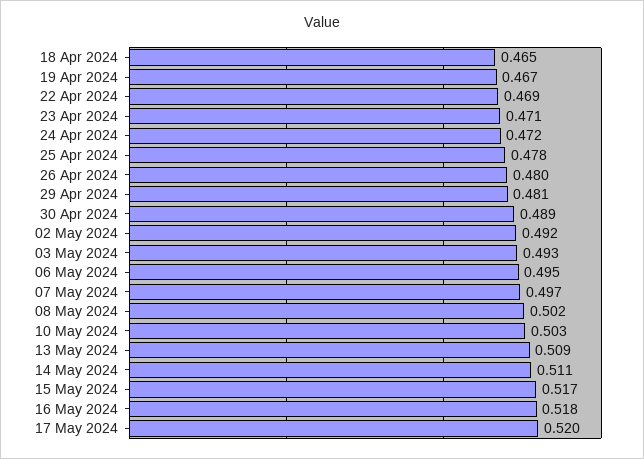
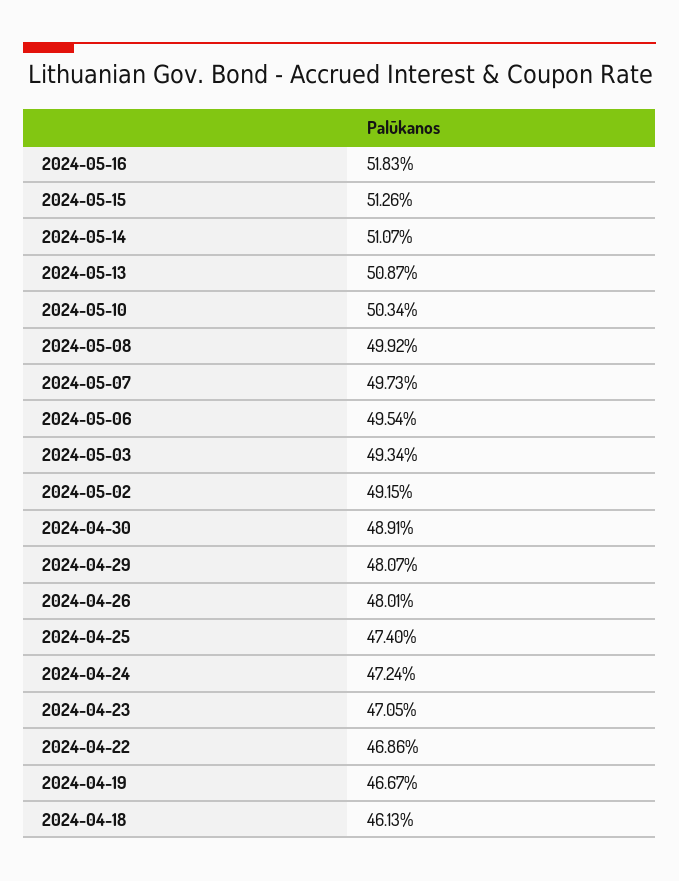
  {
-   "18 Apr 2024": 0.465,
+   "18 Apr 2024": 0.4613,
    "19 Apr 2024": 0.4667,
    "22 Apr 2024": 0.4686,
    "23 Apr 2024": 0.4705,
    "24 Apr 2024": 0.4724,
-   "25 Apr 2024": 0.478,
+   "25 Apr 2024": 0.474,
    "26 Apr 2024": 0.4801,
    "29 Apr 2024": 0.4807,
    "30 Apr 2024": 0.4891,
    "02 May 2024": 0.4915,
    "03 May 2024": 0.4934,
    "06 May 2024": 0.4954,
    "07 May 2024": 0.4973,
-   "08 May 2024": 0.502,
+   "08 May 2024": 0.4992,
    "10 May 2024": 0.5034,
    "13 May 2024": 0.5087,
    "14 May 2024": 0.5107,
-   "15 May 2024": 0.517,
+   "15 May 2024": 0.5126,
-   "16 May 2024": 0.5183,
+   "16 May 2024": 0.5183
-   "17 May 2024": 0.52
  }

